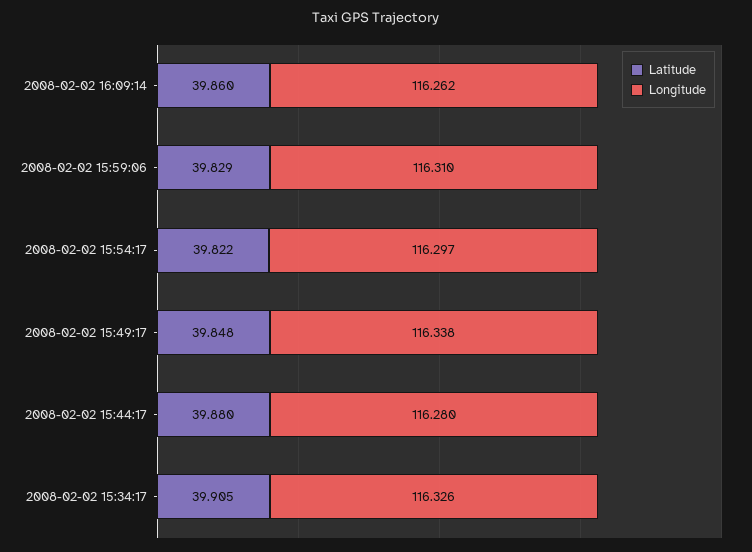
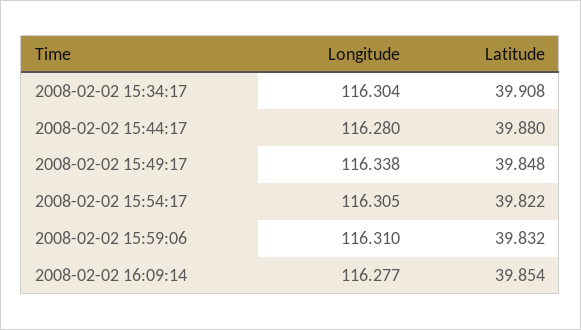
  {
    "Latitude": {
-     "2008-02-02 16:09:14": 39.86,
+     "2008-02-02 16:09:14": 39.854,
-     "2008-02-02 15:59:06": 39.829,
+     "2008-02-02 15:59:06": 39.832,
      "2008-02-02 15:54:17": 39.822,
      "2008-02-02 15:49:17": 39.848,
      "2008-02-02 15:44:17": 39.88,
-     "2008-02-02 15:34:17": 39.905
+     "2008-02-02 15:34:17": 39.908
    },
    "Longitude": {
-     "2008-02-02 16:09:14": 116.262,
+     "2008-02-02 16:09:14": 116.277,
      "2008-02-02 15:59:06": 116.31,
-     "2008-02-02 15:54:17": 116.297,
+     "2008-02-02 15:54:17": 116.305,
      "2008-02-02 15:49:17": 116.338,
      "2008-02-02 15:44:17": 116.28,
-     "2008-02-02 15:34:17": 116.326
+     "2008-02-02 15:34:17": 116.304
    }
  }

